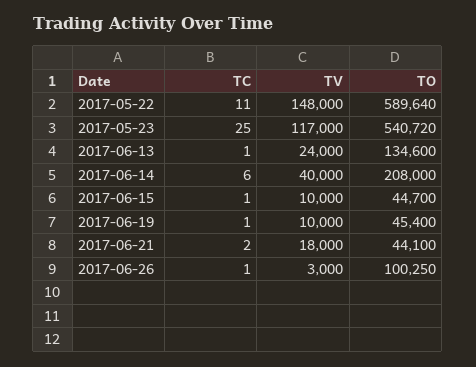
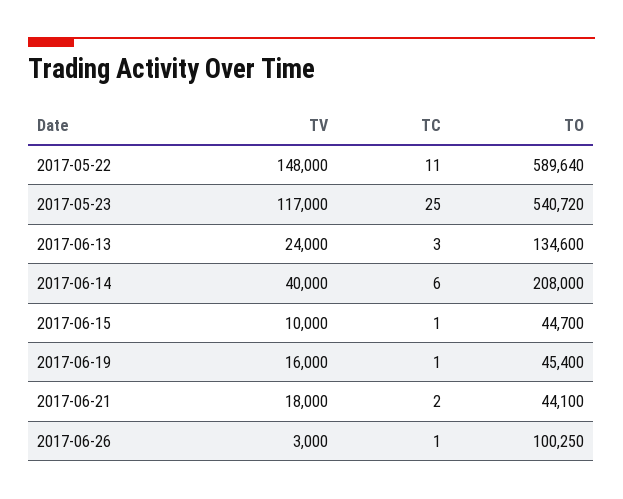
  {
    "TC": {
      "2017-05-22": 11,
      "2017-05-23": 25,
-     "2017-06-13": 1,
+     "2017-06-13": 3,
      "2017-06-14": 6,
      "2017-06-15": 1,
      "2017-06-19": 1,
      "2017-06-21": 2,
      "2017-06-26": 1
    },
    "TV": {
      "2017-05-22": 148000,
      "2017-05-23": 117000,
      "2017-06-13": 24000,
      "2017-06-14": 40000,
      "2017-06-15": 10000,
-     "2017-06-19": 10000,
+     "2017-06-19": 16000,
      "2017-06-21": 18000,
      "2017-06-26": 3000
    },
    "TO": {
      "2017-05-22": 589640,
      "2017-05-23": 540720,
      "2017-06-13": 134600,
      "2017-06-14": 208000,
      "2017-06-15": 44700,
      "2017-06-19": 45400,
      "2017-06-21": 44100,
      "2017-06-26": 100250
    }
  }

